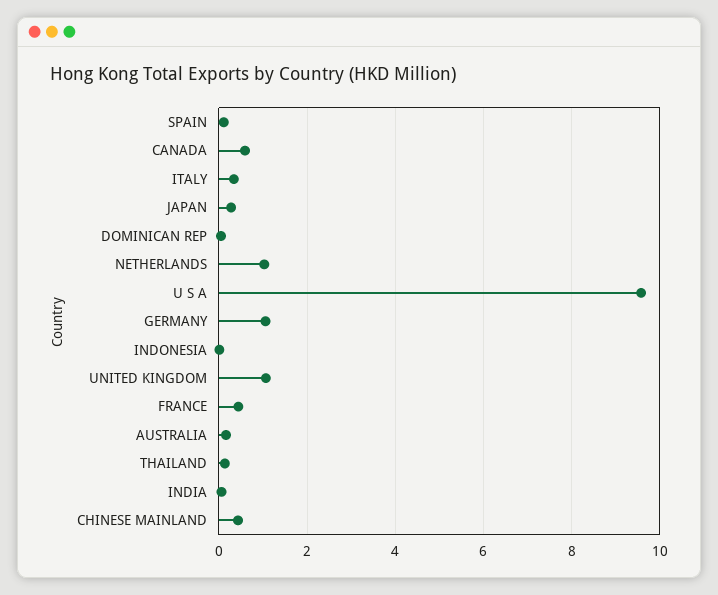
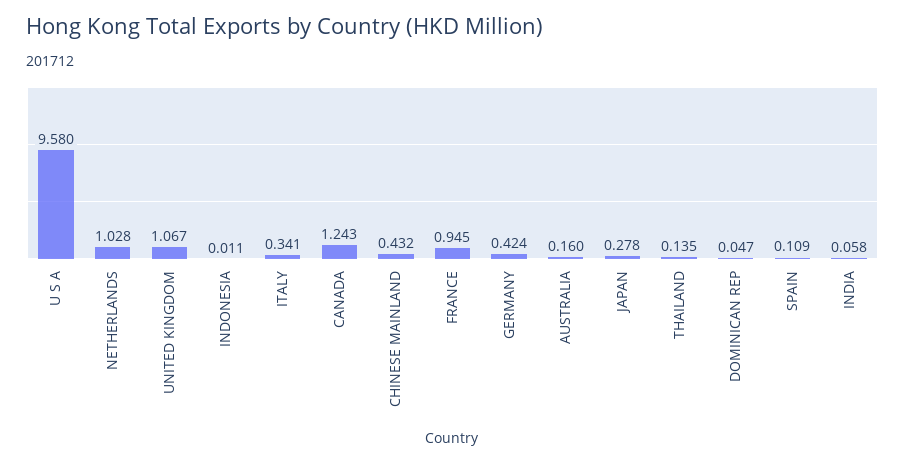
  {
    "SPAIN": 0.109,
-   "CANADA": 0.6,
+   "CANADA": 1.243,
    "ITALY": 0.341,
    "JAPAN": 0.278,
    "DOMINICAN REP": 0.047,
    "NETHERLANDS": 1.028,
    "U S A": 9.58,
-   "GERMANY": 1,
+   "GERMANY": 0.424,
    "INDONESIA": 0.011,
    "UNITED KINGDOM": 1.067,
-   "FRANCE": 0.4,
+   "FRANCE": 0.945,
    "AUSTRALIA": 0.16,
    "THAILAND": 0.135,
    "INDIA": 0.058,
    "CHINESE MAINLAND": 0.432
  }

